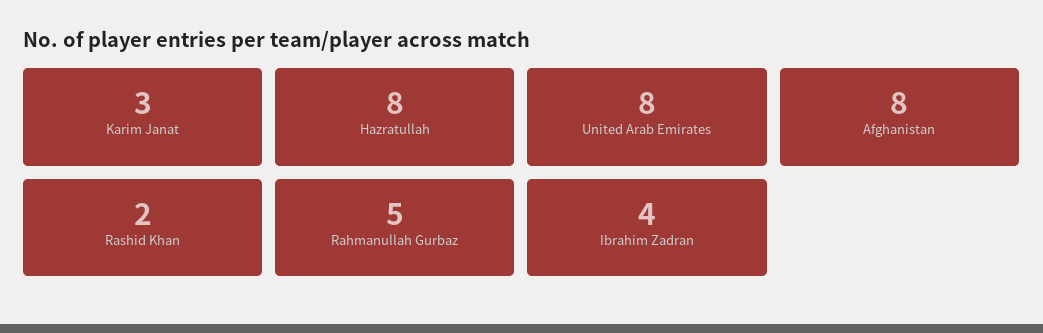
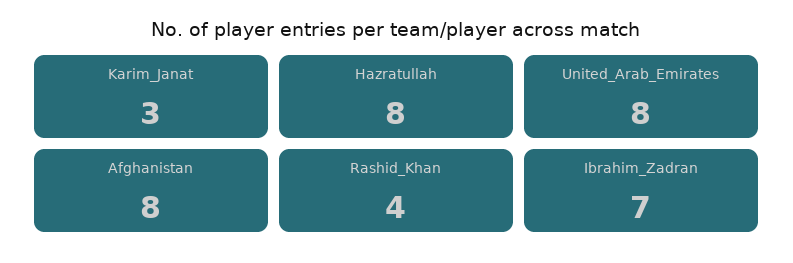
  {
    "Karim Janat": 3,
    "Hazratullah": 8,
    "United Arab Emirates": 8,
    "Afghanistan": 8,
-   "Rashid Khan": 2,
+   "Rashid Khan": 4,
-   "Rahmanullah Gurbaz": 5,
-   "Ibrahim Zadran": 4
+   "Ibrahim Zadran": 7
  }

